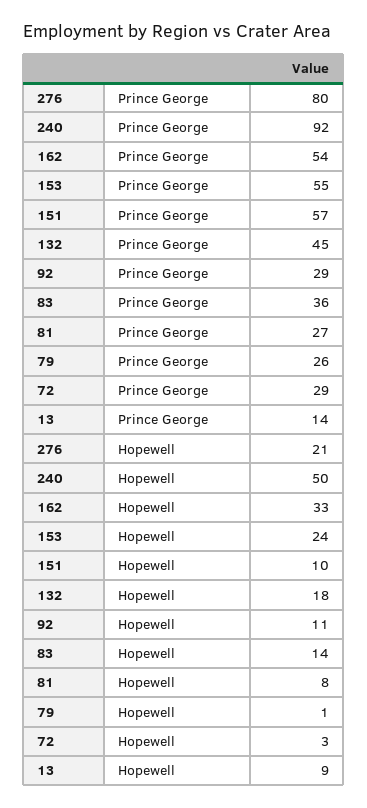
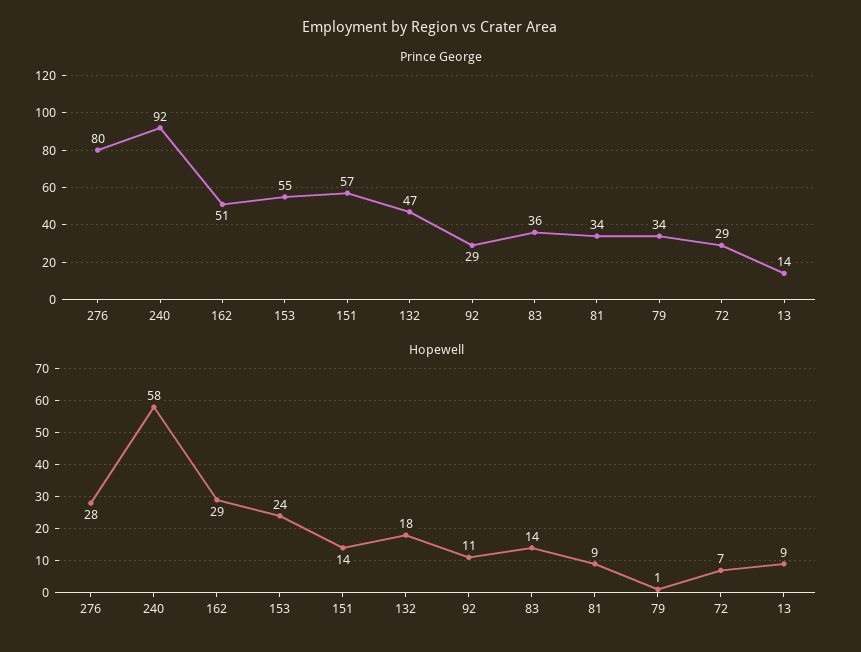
  {
    "Prince George": {
      "276": 80,
      "240": 92,
-     "162": 54,
+     "162": 51,
      "153": 55,
      "151": 57,
-     "132": 45,
+     "132": 47,
      "92": 29,
      "83": 36,
-     "81": 27,
+     "81": 34,
-     "79": 26,
+     "79": 34,
      "72": 29,
      "13": 14
    },
    "Hopewell": {
-     "276": 21,
+     "276": 28,
-     "240": 50,
+     "240": 58,
-     "162": 33,
+     "162": 29,
      "153": 24,
-     "151": 10,
+     "151": 14,
      "132": 18,
      "92": 11,
      "83": 14,
-     "81": 8,
+     "81": 9,
      "79": 1,
-     "72": 3,
+     "72": 7,
      "13": 9
    }
  }

